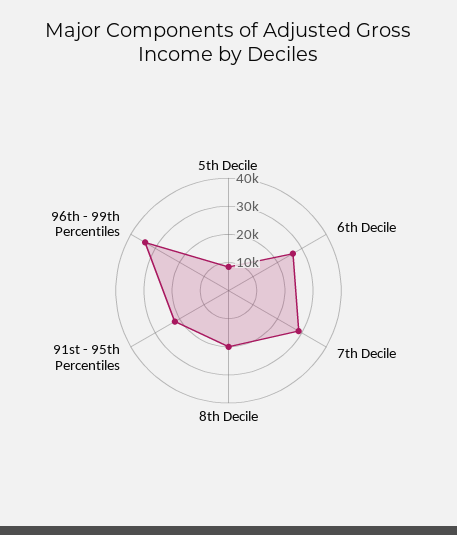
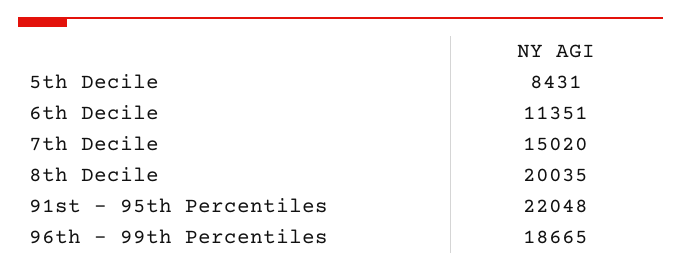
  {
    "5th Decile": 8431,
-   "6th Decile": 25000,
+   "6th Decile": 11351,
-   "7th Decile": 30000,
+   "7th Decile": 15020,
    "8th Decile": 20035,
    "91st - 95th Percentiles": 22048,
-   "96th - 99th Percentiles": 35000
+   "96th - 99th Percentiles": 18665
  }

